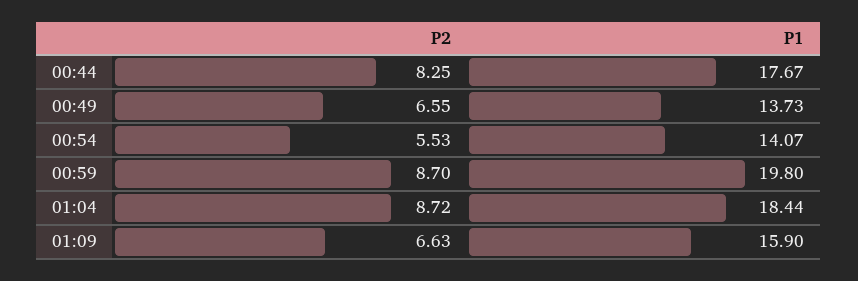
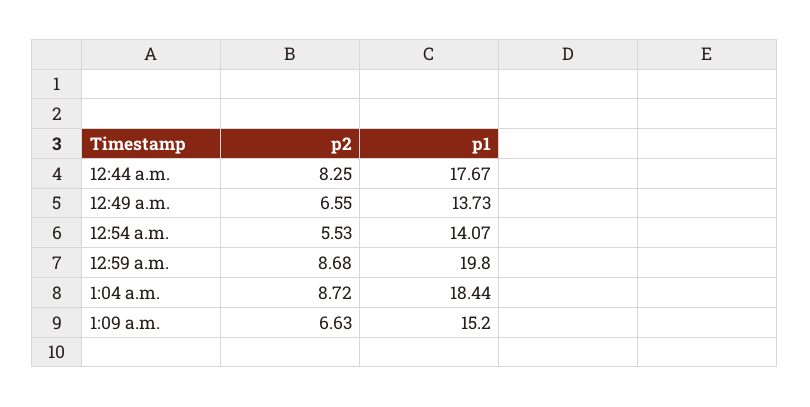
  {
    "P2": {
      "00:44": 8.25,
      "00:49": 6.55,
      "00:54": 5.53,
-     "00:59": 8.7,
+     "00:59": 8.68,
      "01:04": 8.72,
      "01:09": 6.63
    },
    "P1": {
      "00:44": 17.67,
      "00:49": 13.73,
      "00:54": 14.07,
      "00:59": 19.8,
      "01:04": 18.44,
-     "01:09": 15.9
+     "01:09": 15.2
    }
  }

